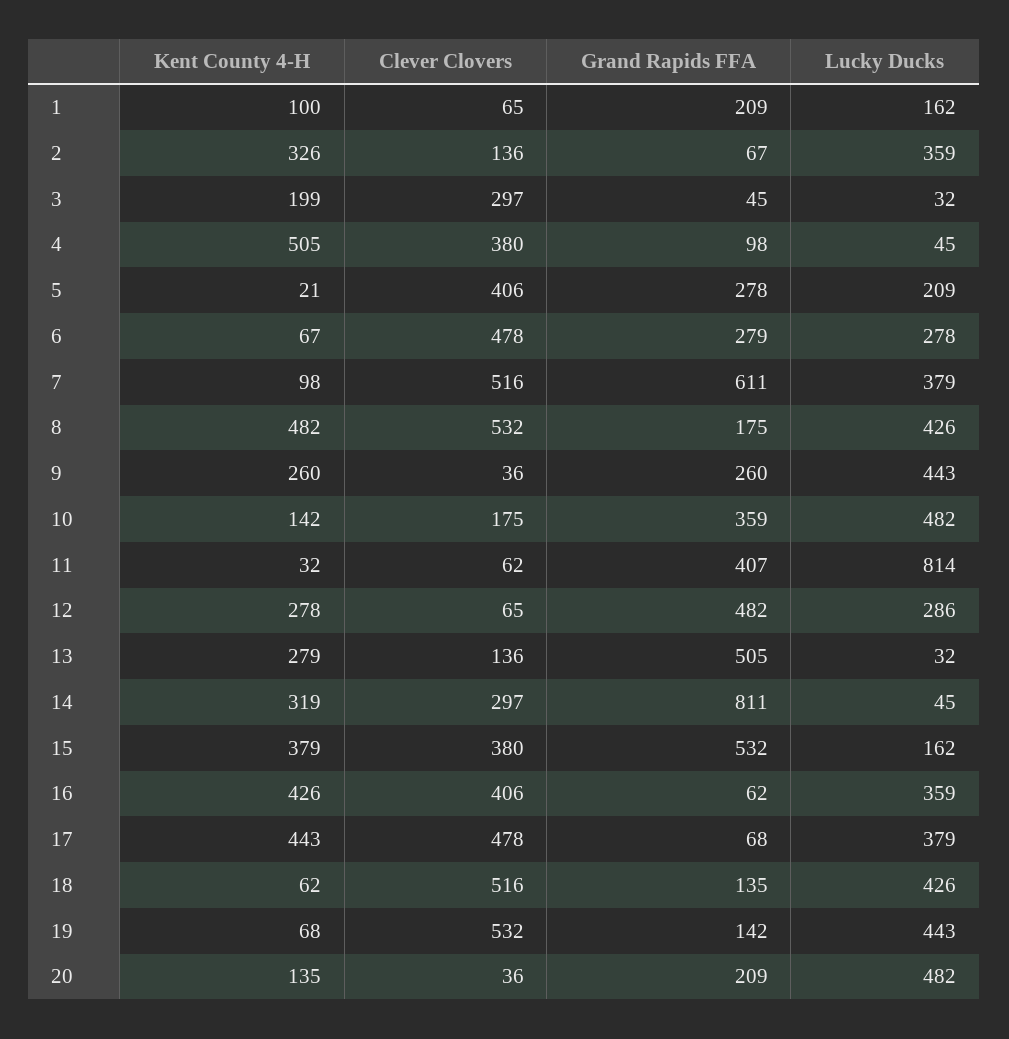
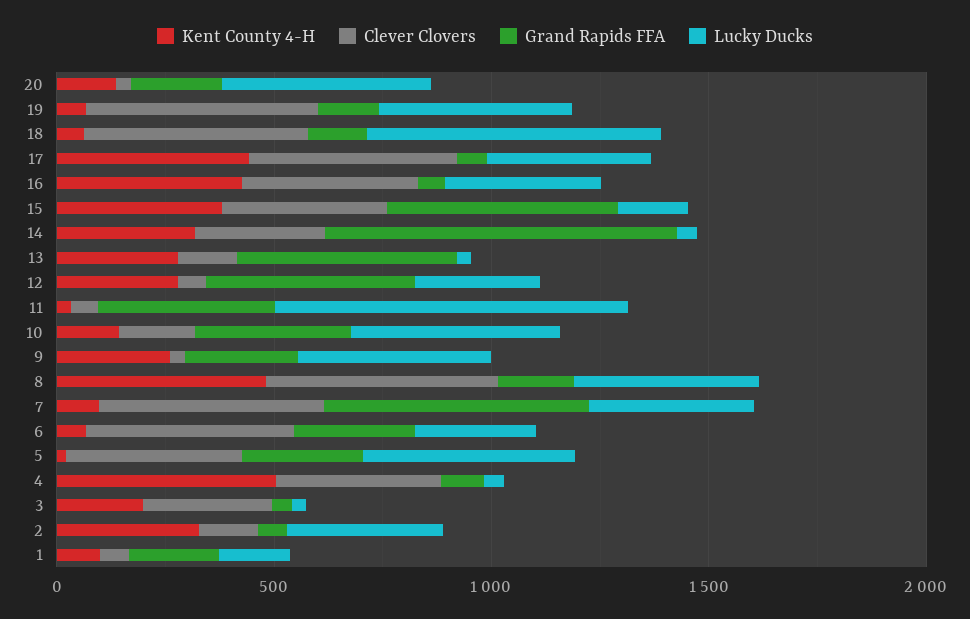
  {
    "Kent County 4-H": {
      "1": 100,
      "2": 326,
      "3": 199,
      "4": 505,
      "5": 21,
      "6": 67,
      "7": 98,
      "8": 482,
      "9": 260,
      "10": 142,
      "11": 32,
      "12": 278,
      "13": 279,
      "14": 319,
      "15": 379,
      "16": 426,
      "17": 443,
      "18": 62,
      "19": 68,
      "20": 135
    },
    "Clever Clovers": {
      "1": 65,
      "2": 136,
      "3": 297,
      "4": 380,
      "5": 406,
      "6": 478,
      "7": 516,
      "8": 532,
      "9": 36,
      "10": 175,
      "11": 62,
      "12": 65,
      "13": 136,
      "14": 297,
      "15": 380,
      "16": 406,
      "17": 478,
      "18": 516,
      "19": 532,
      "20": 36
    },
    "Grand Rapids FFA": {
      "1": 209,
      "2": 67,
      "3": 45,
      "4": 98,
      "5": 278,
      "6": 279,
      "7": 611,
      "8": 175,
      "9": 260,
      "10": 359,
      "11": 407,
      "12": 482,
      "13": 505,
      "14": 811,
      "15": 532,
      "16": 62,
      "17": 68,
      "18": 135,
      "19": 142,
      "20": 209
    },
    "Lucky Ducks": {
      "1": 162,
      "2": 359,
      "3": 32,
      "4": 45,
-     "5": 209,
+     "5": 500,
      "6": 278,
      "7": 379,
      "8": 426,
      "9": 443,
      "10": 482,
      "11": 814,
      "12": 286,
      "13": 32,
      "14": 45,
      "15": 162,
      "16": 359,
      "17": 379,
-     "18": 426,
+     "18": 700,
      "19": 443,
      "20": 482
    }
  }

